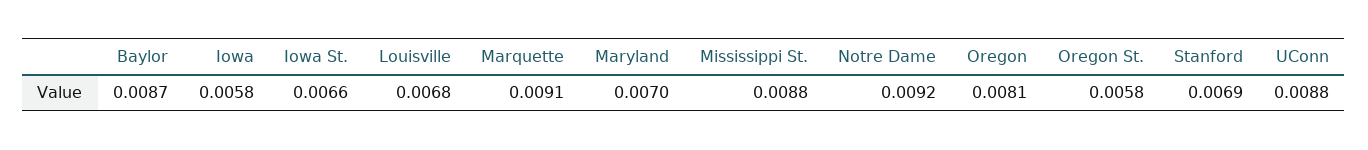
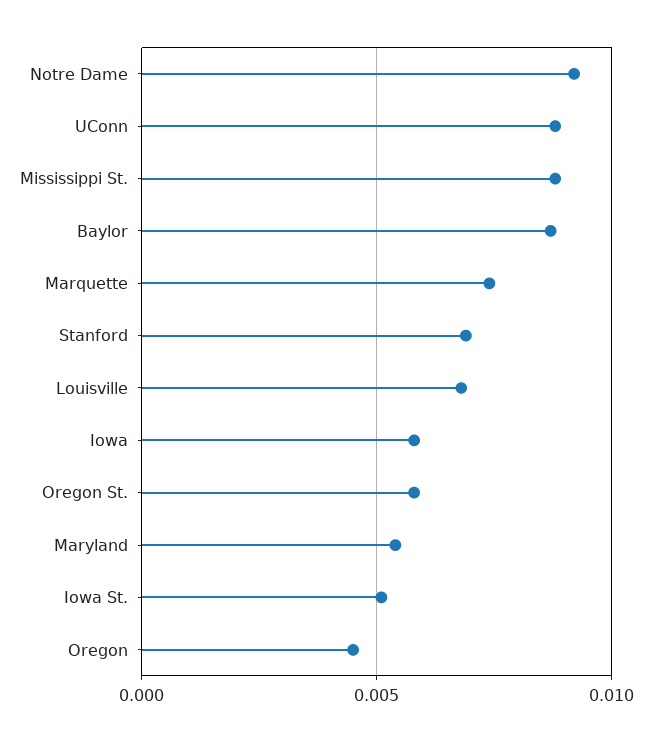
  {
    "Baylor": 0.0087,
    "Iowa": 0.0058,
-   "Iowa St.": 0.0066,
+   "Iowa St.": 0.005,
    "Louisville": 0.0068,
-   "Marquette": 0.0091,
+   "Marquette": 0.0075,
-   "Maryland": 0.007,
+   "Maryland": 0.0055,
    "Mississippi St.": 0.0088,
    "Notre Dame": 0.0092,
-   "Oregon": 0.0081,
+   "Oregon": 0.0045,
    "Oregon St.": 0.0058,
    "Stanford": 0.0069,
    "UConn": 0.0088
  }

